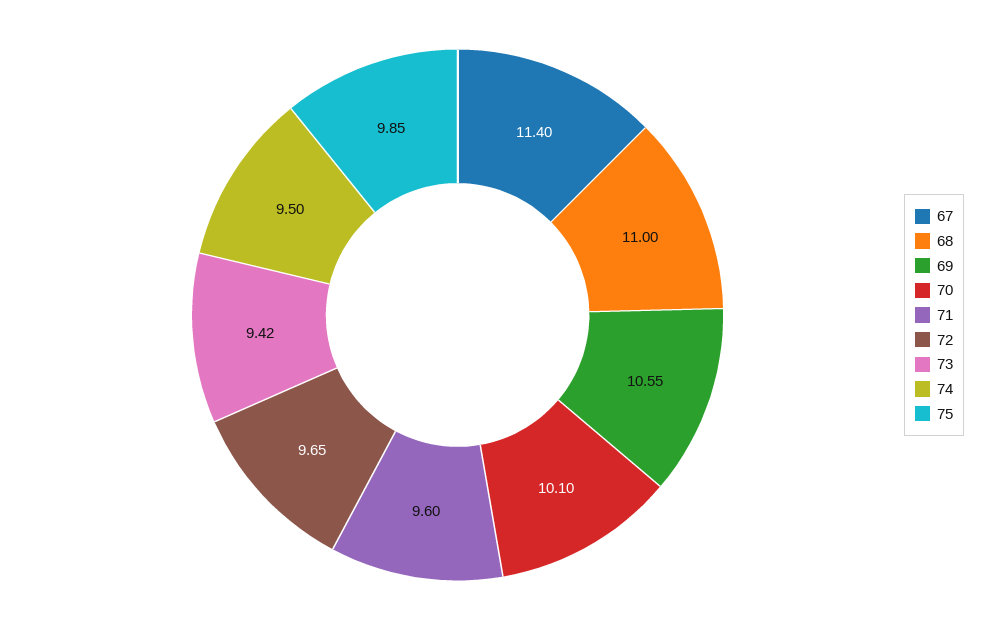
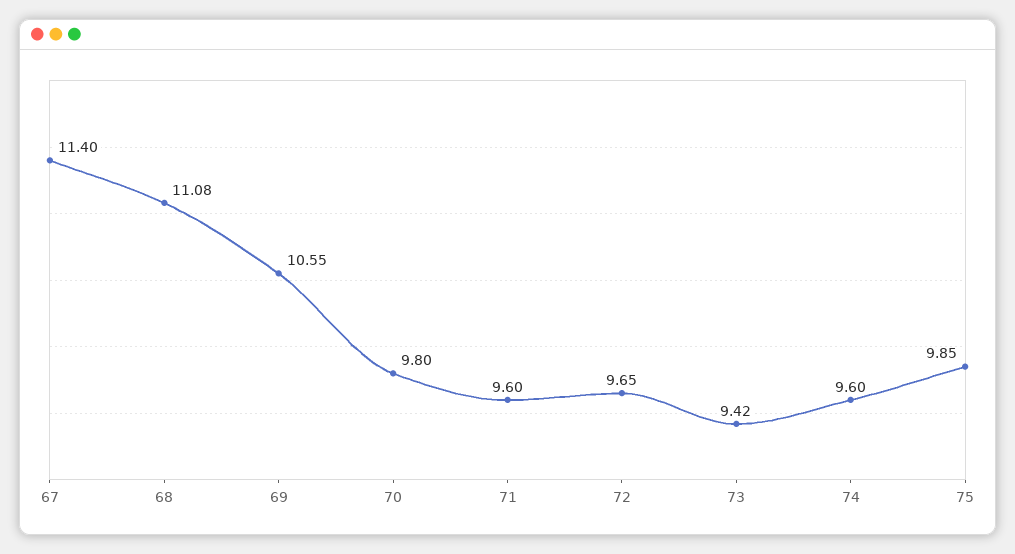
  {
    "67": 11.4,
-   "68": 11,
+   "68": 11.08,
    "69": 10.55,
-   "70": 10.1,
+   "70": 9.8,
    "71": 9.6,
    "72": 9.65,
    "73": 9.42,
-   "74": 9.5,
+   "74": 9.6,
    "75": 9.85
  }

